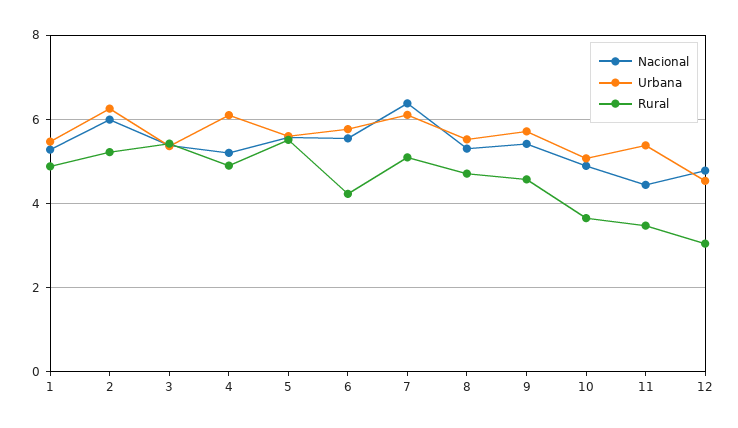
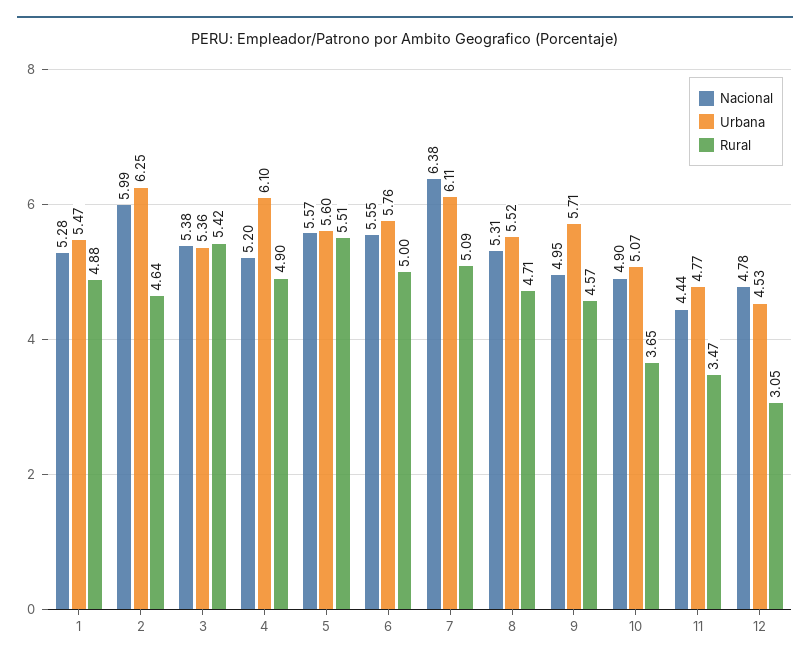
  {
    "Nacional": {
      "1": 5.28,
      "2": 5.99,
      "3": 5.38,
      "4": 5.2,
      "5": 5.57,
      "6": 5.55,
      "7": 6.38,
      "8": 5.31,
-     "9": 5.4,
+     "9": 4.95,
      "10": 4.9,
      "11": 4.44,
      "12": 4.78
    },
    "Urbana": {
      "1": 5.47,
      "2": 6.25,
      "3": 5.36,
      "4": 6.1,
      "5": 5.6,
      "6": 5.76,
      "7": 6.11,
      "8": 5.52,
      "9": 5.71,
      "10": 5.07,
-     "11": 5.4,
+     "11": 4.77,
      "12": 4.53
    },
    "Rural": {
      "1": 4.88,
-     "2": 5.2,
+     "2": 4.64,
      "3": 5.42,
      "4": 4.9,
      "5": 5.51,
-     "6": 4.2,
+     "6": 5,
      "7": 5.09,
      "8": 4.71,
      "9": 4.57,
      "10": 3.65,
      "11": 3.47,
      "12": 3.05
    }
  }

